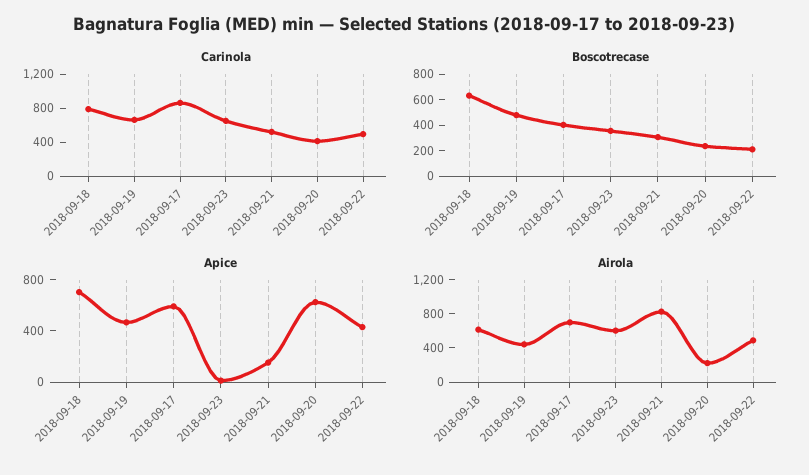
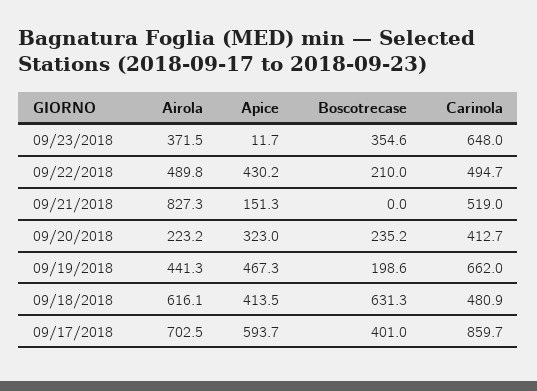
  {
    "Carinola": {
-     "2018-09-18": 800,
+     "2018-09-18": 480.9,
      "2018-09-19": 662,
      "2018-09-17": 859.7,
      "2018-09-23": 648,
      "2018-09-21": 519,
      "2018-09-20": 412.7,
      "2018-09-22": 494.7
    },
    "Boscotrecase": {
      "2018-09-18": 631.3,
-     "2018-09-19": 500,
+     "2018-09-19": 198.6,
      "2018-09-17": 401,
      "2018-09-23": 354.6,
-     "2018-09-21": 300,
+     "2018-09-21": 0,
      "2018-09-20": 235.2,
      "2018-09-22": 210
    },
    "Apice": {
-     "2018-09-18": 700,
+     "2018-09-18": 413.5,
      "2018-09-19": 467.3,
      "2018-09-17": 593.7,
      "2018-09-23": 11.7,
      "2018-09-21": 151.3,
-     "2018-09-20": 600,
+     "2018-09-20": 323,
      "2018-09-22": 430.2
    },
    "Airola": {
      "2018-09-18": 616.1,
      "2018-09-19": 441.3,
      "2018-09-17": 702.5,
-     "2018-09-23": 600,
+     "2018-09-23": 371.5,
      "2018-09-21": 827.3,
      "2018-09-20": 223.2,
      "2018-09-22": 489.8
    }
  }

